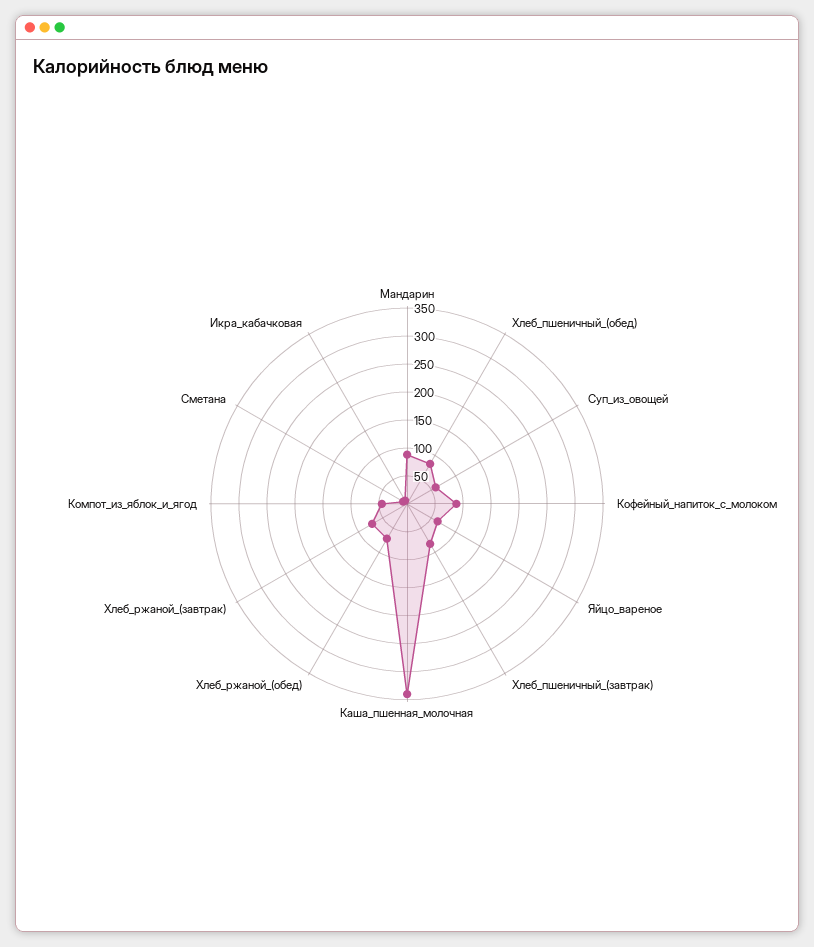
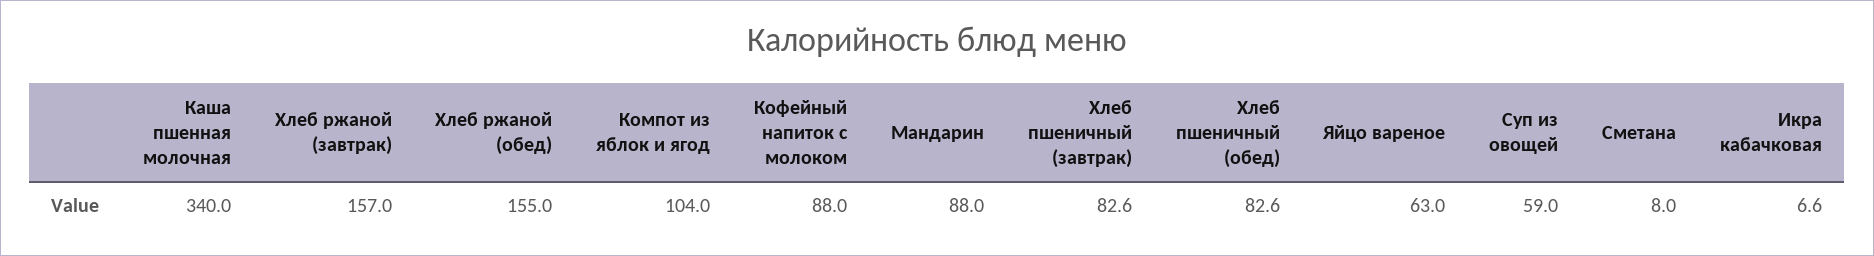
  {
    "Мандарин": 88,
    "Хлеб_пшеничный_(обед)": 82.6,
    "Суп_из_овощей": 59,
    "Кофейный_напиток_с_молоком": 88,
    "Яйцо_вареное": 63,
    "Хлеб_пшеничный_(завтрак)": 82.6,
    "Каша_пшенная_молочная": 340,
-   "Хлеб_ржаной_(обед)": 75,
+   "Хлеб_ржаной_(обед)": 155,
-   "Хлеб_ржаной_(завтрак)": 75,
+   "Хлеб_ржаной_(завтрак)": 157,
-   "Компот_из_яблок_и_ягод": 50,
+   "Компот_из_яблок_и_ягод": 104,
    "Сметана": 8,
    "Икра_кабачковая": 6.6
  }

